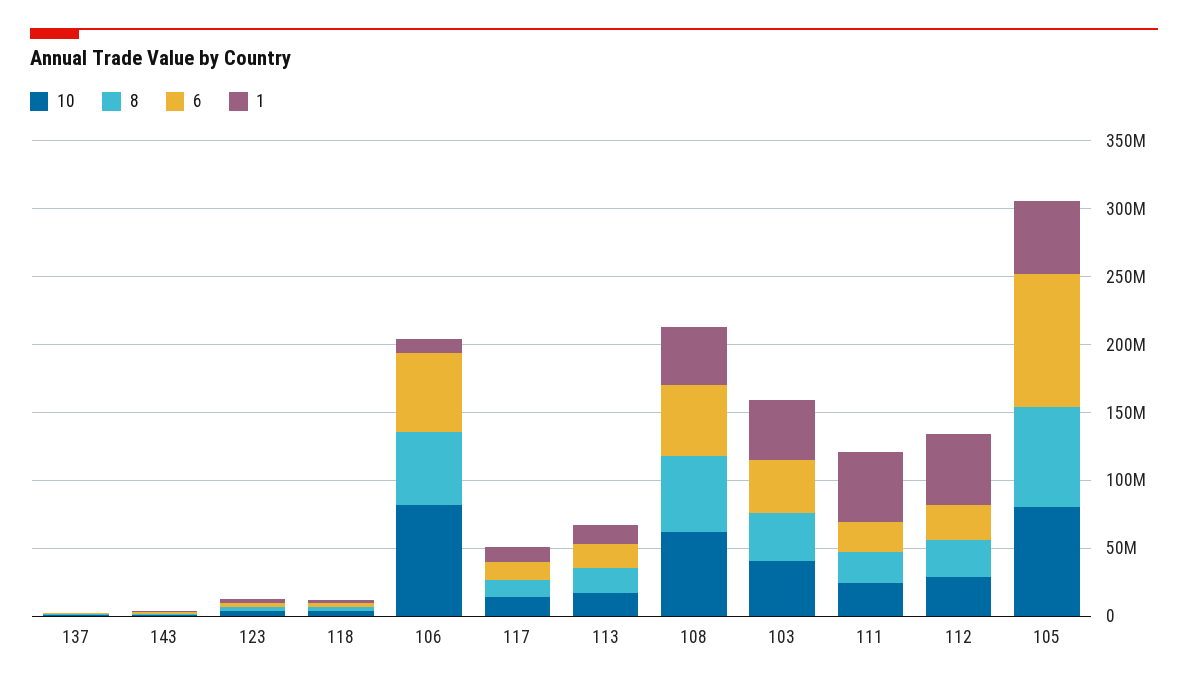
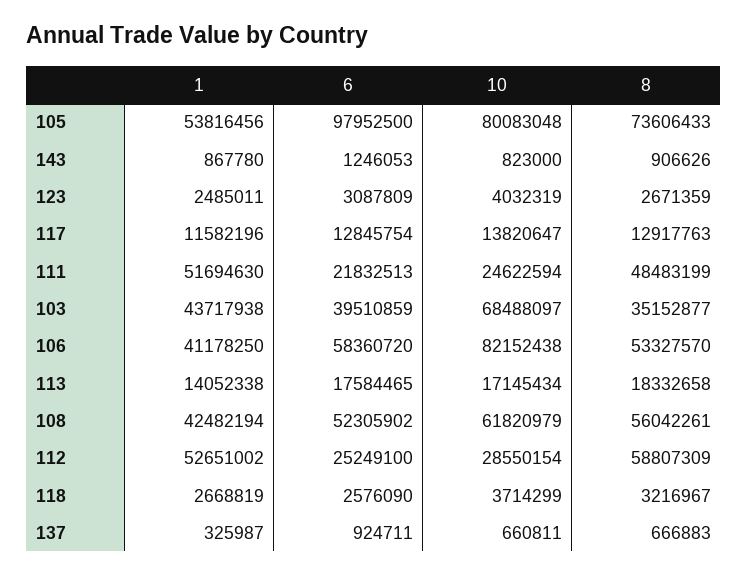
  {
    "10": {
      "137": 660811,
      "143": 823000,
      "123": 4032319,
      "118": 3714299,
      "106": 82152438,
      "117": 13820647,
      "113": 17145434,
      "108": 61820979,
-     "103": 40000000,
+     "103": 68488097,
      "111": 24622594,
      "112": 28550154,
      "105": 80083048
    },
    "8": {
      "137": 666883,
      "143": 906626,
      "123": 2671359,
      "118": 3216967,
      "106": 53327570,
      "117": 12917763,
      "113": 18332658,
      "108": 56042261,
      "103": 35152877,
-     "111": 20000000,
+     "111": 48483199,
-     "112": 30000000,
+     "112": 58807309,
      "105": 73606433
    },
    "6": {
      "137": 924711,
      "143": 1246053,
      "123": 3087809,
      "118": 2576090,
      "106": 58360720,
      "117": 12845754,
      "113": 17584465,
      "108": 52305902,
      "103": 39510859,
      "111": 21832513,
      "112": 25249100,
      "105": 97952500
    },
    "1": {
      "137": 325987,
      "143": 867780,
      "123": 2485011,
      "118": 2668819,
-     "106": 10000000,
+     "106": 41178250,
      "117": 11582196,
      "113": 14052338,
      "108": 42482194,
      "103": 43717938,
      "111": 51694630,
      "112": 52651002,
      "105": 53816456
    }
  }

